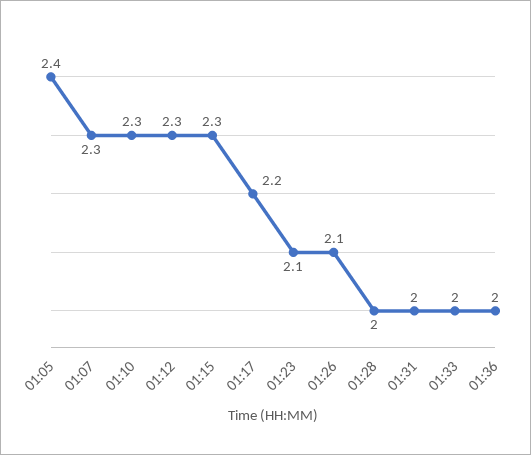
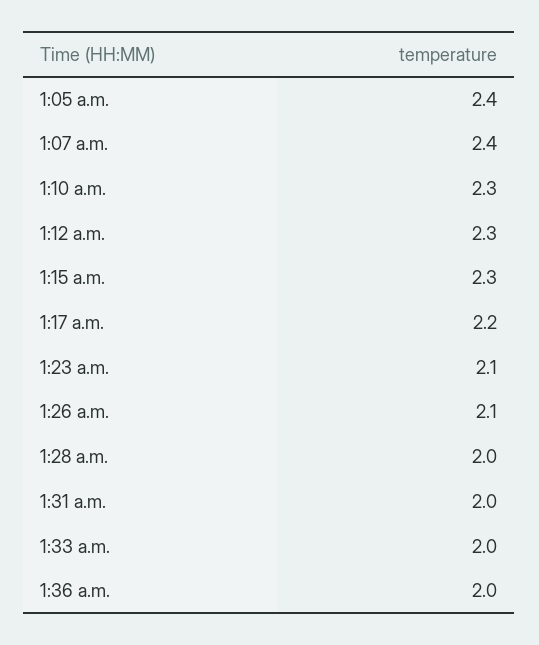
  {
    "01:05": 2.4,
-   "01:07": 2.3,
+   "01:07": 2.4,
    "01:10": 2.3,
    "01:12": 2.3,
    "01:15": 2.3,
    "01:17": 2.2,
    "01:23": 2.1,
    "01:26": 2.1,
    "01:28": 2,
    "01:31": 2,
    "01:33": 2,
    "01:36": 2
  }

